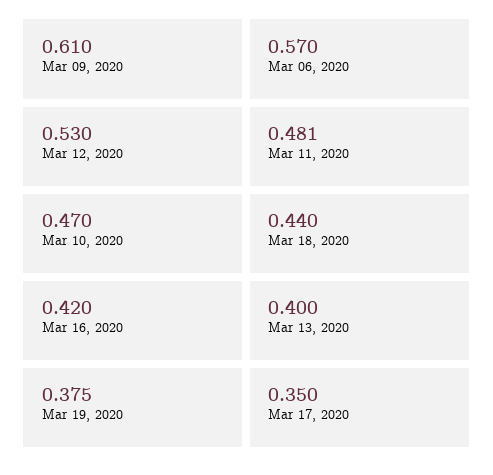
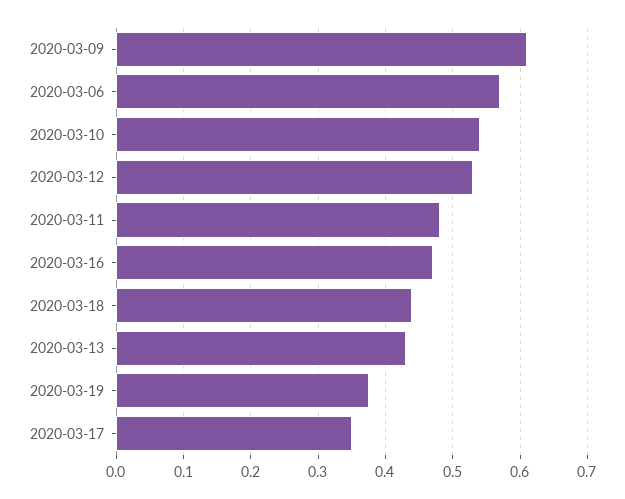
  {
    "Mar 09, 2020": 0.61,
    "Mar 06, 2020": 0.57,
    "Mar 12, 2020": 0.53,
    "Mar 11, 2020": 0.481,
-   "Mar 10, 2020": 0.47,
+   "Mar 10, 2020": 0.54,
    "Mar 18, 2020": 0.44,
-   "Mar 16, 2020": 0.42,
+   "Mar 16, 2020": 0.47,
-   "Mar 13, 2020": 0.4,
+   "Mar 13, 2020": 0.43,
    "Mar 19, 2020": 0.375,
    "Mar 17, 2020": 0.35
  }

